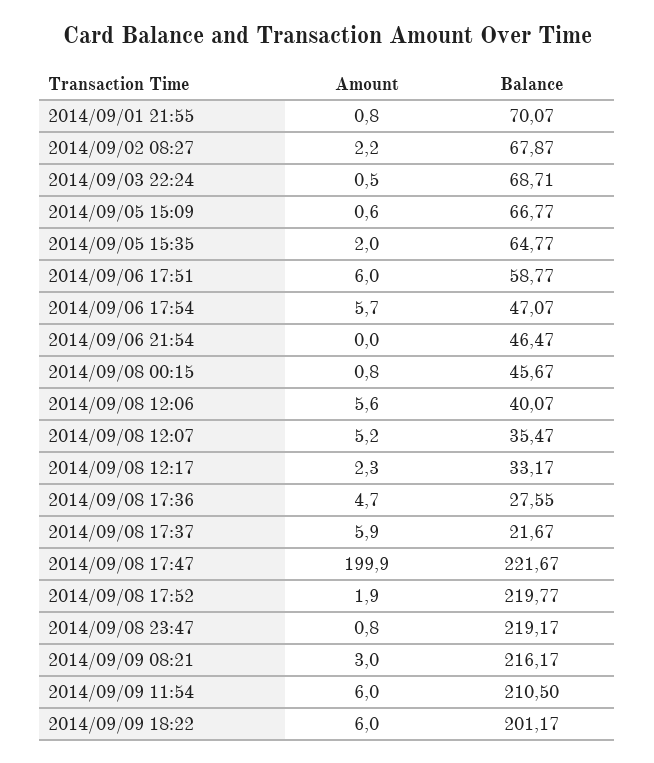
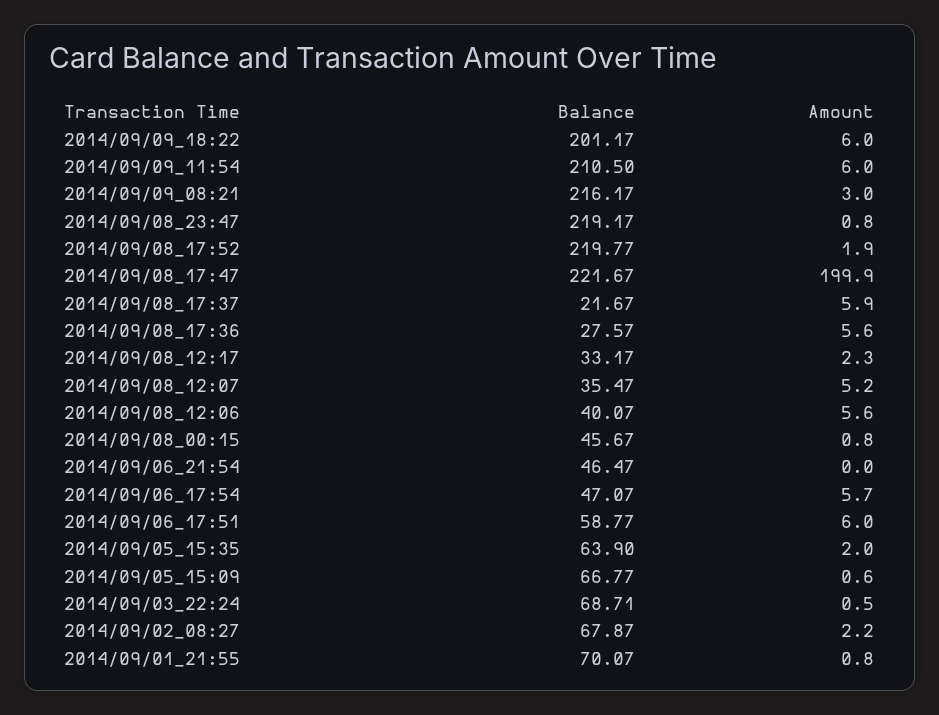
  {
    "Amount": {
      "2014/09/01 21:55": 0.8,
      "2014/09/02 08:27": 2.2,
      "2014/09/03 22:24": 0.5,
      "2014/09/05 15:09": 0.6,
      "2014/09/05 15:35": 2,
      "2014/09/06 17:51": 6,
      "2014/09/06 17:54": 5.7,
      "2014/09/06 21:54": 0,
      "2014/09/08 00:15": 0.8,
      "2014/09/08 12:06": 5.6,
      "2014/09/08 12:07": 5.2,
      "2014/09/08 12:17": 2.3,
-     "2014/09/08 17:36": 4.7,
+     "2014/09/08 17:36": 5.6,
      "2014/09/08 17:37": 5.9,
      "2014/09/08 17:47": 199.9,
      "2014/09/08 17:52": 1.9,
      "2014/09/08 23:47": 0.8,
      "2014/09/09 08:21": 3,
      "2014/09/09 11:54": 6,
      "2014/09/09 18:22": 6
    },
    "Balance": {
      "2014/09/01 21:55": 70.07,
      "2014/09/02 08:27": 67.87,
      "2014/09/03 22:24": 68.71,
      "2014/09/05 15:09": 66.77,
-     "2014/09/05 15:35": 64.77,
+     "2014/09/05 15:35": 63.9,
      "2014/09/06 17:51": 58.77,
      "2014/09/06 17:54": 47.07,
      "2014/09/06 21:54": 46.47,
      "2014/09/08 00:15": 45.67,
      "2014/09/08 12:06": 40.07,
      "2014/09/08 12:07": 35.47,
      "2014/09/08 12:17": 33.17,
-     "2014/09/08 17:36": 27.55,
+     "2014/09/08 17:36": 27.57,
      "2014/09/08 17:37": 21.67,
      "2014/09/08 17:47": 221.67,
      "2014/09/08 17:52": 219.77,
      "2014/09/08 23:47": 219.17,
      "2014/09/09 08:21": 216.17,
      "2014/09/09 11:54": 210.5,
      "2014/09/09 18:22": 201.17
    }
  }

